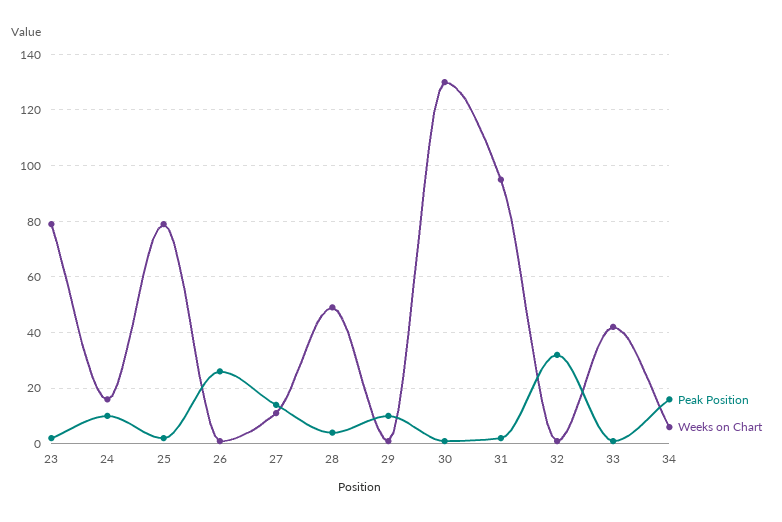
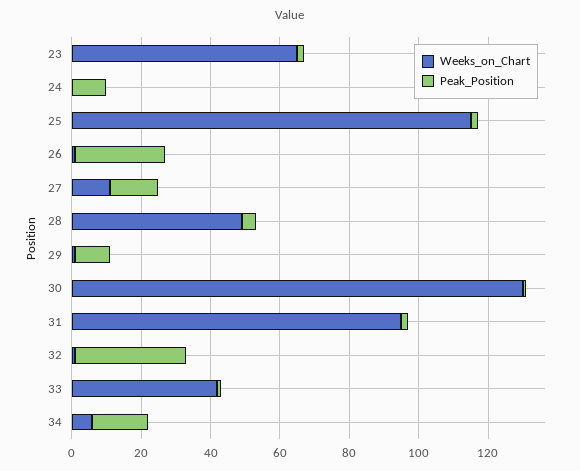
  {
    "Peak Position": {
      "23": 0,
      "24": 10,
      "25": 0,
      "26": 25,
      "27": 15,
      "28": 5,
      "29": 10,
      "30": 0,
      "31": 0,
      "32": 30,
      "33": 0,
      "34": 15
    },
    "Weeks on Chart": {
-     "23": 80,
+     "23": 65,
-     "24": 15,
+     "24": 0,
-     "25": 80,
+     "25": 115,
      "26": 0,
      "27": 10,
      "28": 50,
      "29": 0,
      "30": 130,
      "31": 95,
      "32": 0,
      "33": 40,
      "34": 5
    }
  }

